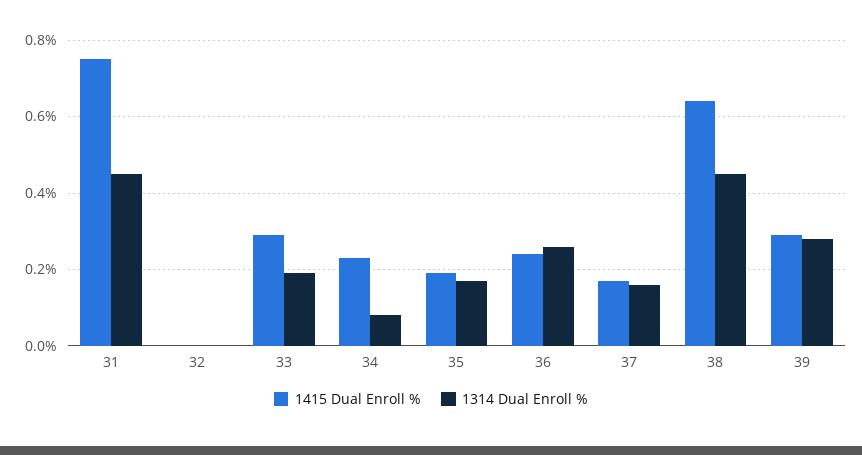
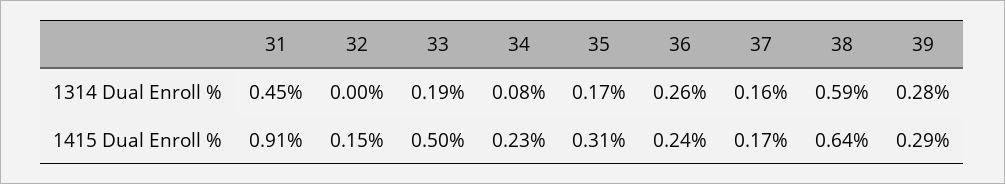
  {
    "1415 Dual Enroll %": {
-     "31": 0.75,
+     "31": 0.91,
-     "32": 0,
+     "32": 0.15,
-     "33": 0.3,
+     "33": 0.5,
      "34": 0.23,
-     "35": 0.2,
+     "35": 0.31,
      "36": 0.24,
      "37": 0.17,
      "38": 0.64,
      "39": 0.29
    },
    "1314 Dual Enroll %": {
      "31": 0.45,
      "32": 0,
      "33": 0.19,
      "34": 0.08,
      "35": 0.17,
      "36": 0.26,
      "37": 0.16,
-     "38": 0.45,
+     "38": 0.59,
      "39": 0.28
    }
  }

